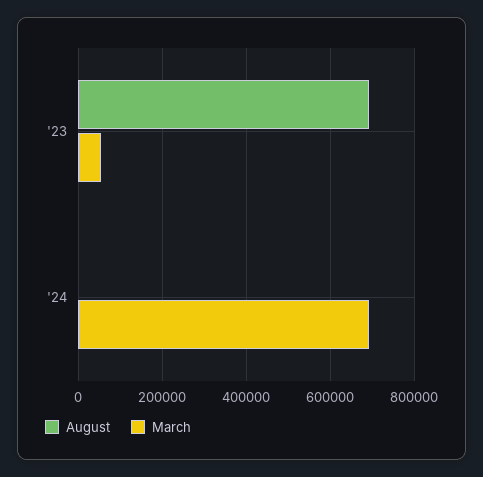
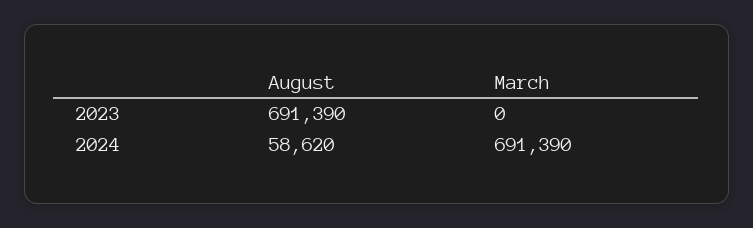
  {
    "August": {
      "'23": 691390,
-     "'24": 0
+     "'24": 58620
    },
    "March": {
-     "'23": 60000,
+     "'23": 0,
      "'24": 691390
    }
  }

